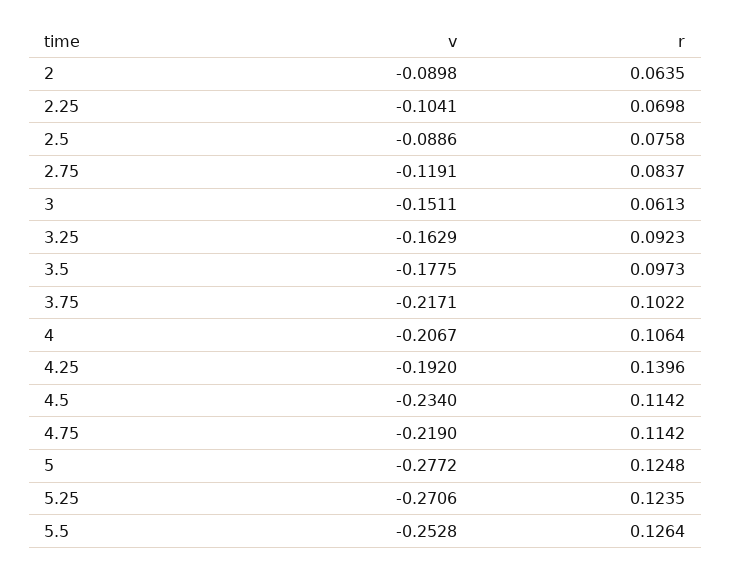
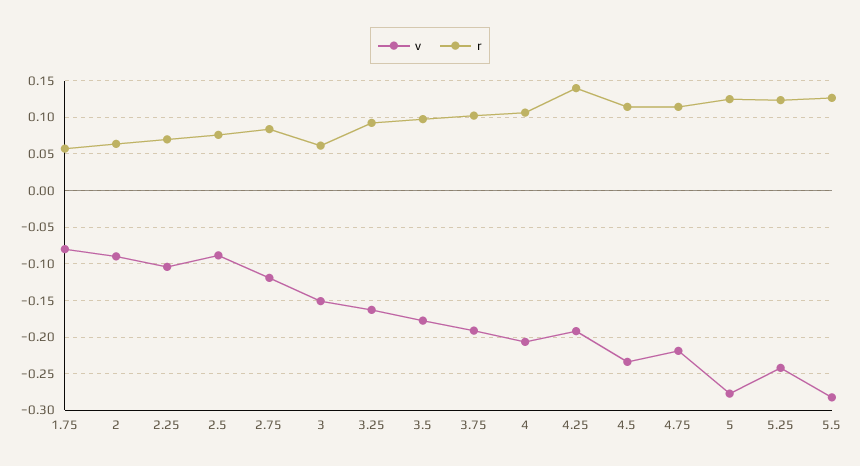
  {
    "v": {
      "2": -0.0898,
      "2.25": -0.1041,
      "2.5": -0.0886,
      "2.75": -0.1191,
      "3": -0.1511,
      "3.25": -0.1629,
      "3.5": -0.1775,
-     "3.75": -0.2171,
+     "3.75": -0.19,
      "4": -0.2067,
      "4.25": -0.192,
      "4.5": -0.234,
      "4.75": -0.219,
      "5": -0.2772,
-     "5.25": -0.2706,
+     "5.25": -0.24,
-     "5.5": -0.2528
+     "5.5": -0.28,
+     "1.75": -0.08
    },
    "r": {
      "2": 0.0635,
      "2.25": 0.0698,
      "2.5": 0.0758,
      "2.75": 0.0837,
      "3": 0.0613,
      "3.25": 0.0923,
      "3.5": 0.0973,
      "3.75": 0.1022,
      "4": 0.1064,
      "4.25": 0.1396,
      "4.5": 0.1142,
      "4.75": 0.1142,
      "5": 0.1248,
      "5.25": 0.1235,
-     "5.5": 0.1264
+     "5.5": 0.1264,
+     "1.75": 0.06
    }
  }

